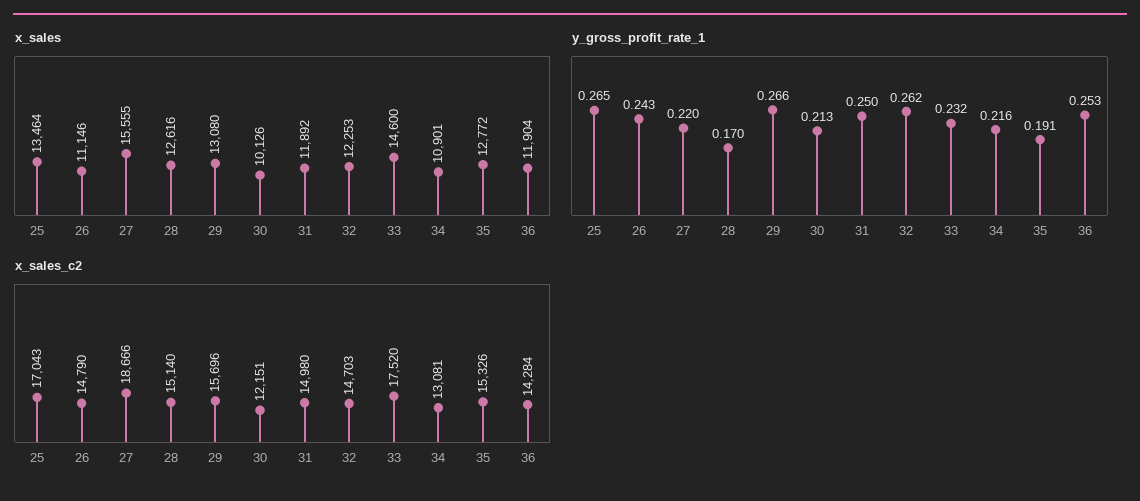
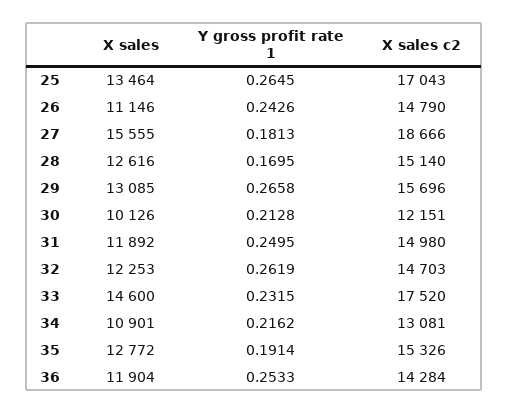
  {
    "x_sales": {
      "25": 13464,
      "26": 11146,
      "27": 15555,
      "28": 12616,
-     "29": 13080,
+     "29": 13085,
      "30": 10126,
      "31": 11892,
      "32": 12253,
      "33": 14600,
      "34": 10901,
      "35": 12772,
      "36": 11904
    },
    "y_gross_profit_rate_1": {
      "25": 0.2645,
      "26": 0.2426,
-     "27": 0.22,
+     "27": 0.1813,
      "28": 0.1695,
      "29": 0.2658,
      "30": 0.2128,
      "31": 0.2495,
      "32": 0.2619,
      "33": 0.2315,
      "34": 0.2162,
      "35": 0.1914,
      "36": 0.2533
    },
    "x_sales_c2": {
      "25": 17043,
      "26": 14790,
      "27": 18666,
      "28": 15140,
      "29": 15696,
      "30": 12151,
      "31": 14980,
      "32": 14703,
      "33": 17520,
      "34": 13081,
      "35": 15326,
      "36": 14284
    }
  }

